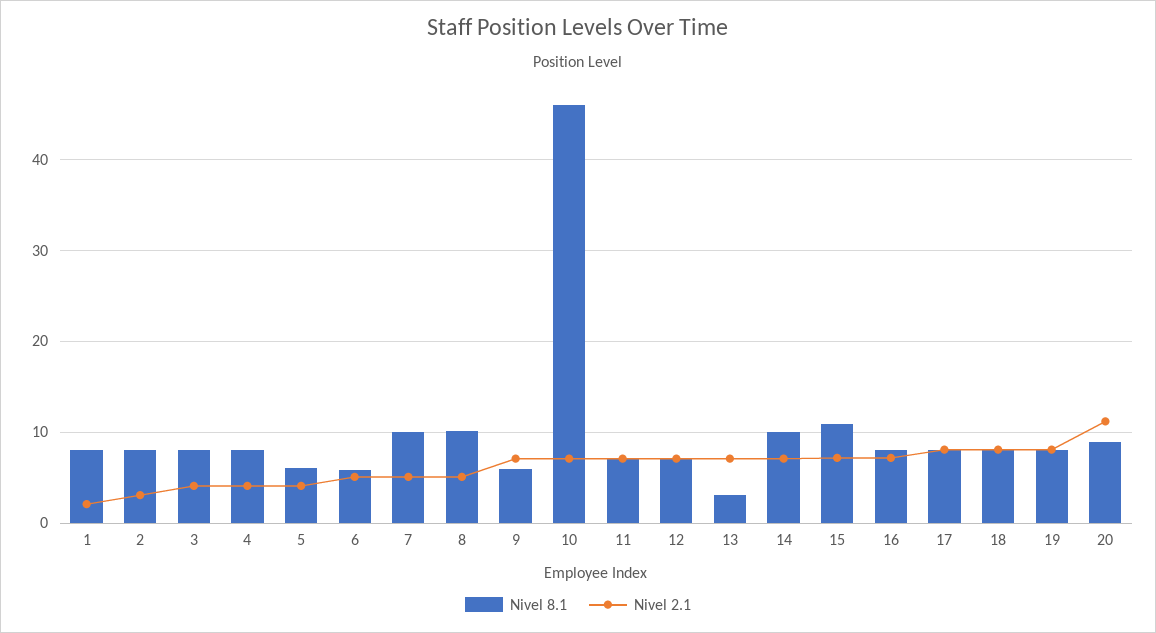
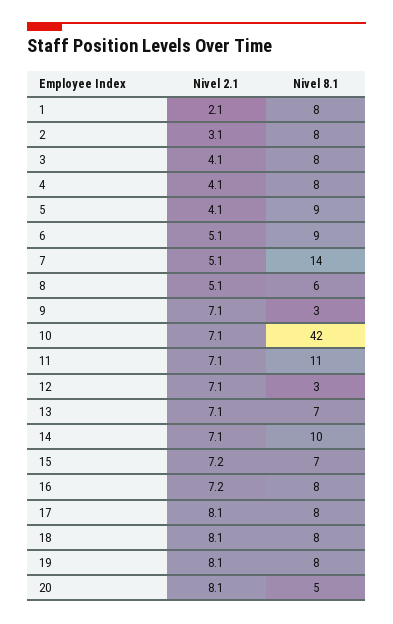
  {
    "Nivel 8.1": {
      "1": 8,
      "2": 8,
      "3": 8,
      "4": 8,
-     "5": 6,
+     "5": 9,
-     "6": 6,
+     "6": 9,
-     "7": 10,
+     "7": 14,
-     "8": 10,
+     "8": 6,
-     "9": 6,
+     "9": 3,
-     "10": 46,
+     "10": 42,
-     "11": 7,
+     "11": 11,
-     "12": 7,
+     "12": 3,
-     "13": 3,
+     "13": 7,
      "14": 10,
-     "15": 11,
+     "15": 7,
      "16": 8,
      "17": 8,
      "18": 8,
      "19": 8,
-     "20": 9
+     "20": 5
    },
    "Nivel 2.1": {
      "1": 2.1,
      "2": 3.1,
      "3": 4.1,
      "4": 4.1,
      "5": 4.1,
      "6": 5.1,
      "7": 5.1,
      "8": 5.1,
      "9": 7.1,
      "10": 7.1,
      "11": 7.1,
      "12": 7.1,
      "13": 7.1,
      "14": 7.1,
      "15": 7.2,
      "16": 7.2,
      "17": 8.1,
      "18": 8.1,
      "19": 8.1,
-     "20": 11
+     "20": 8.1
    }
  }

